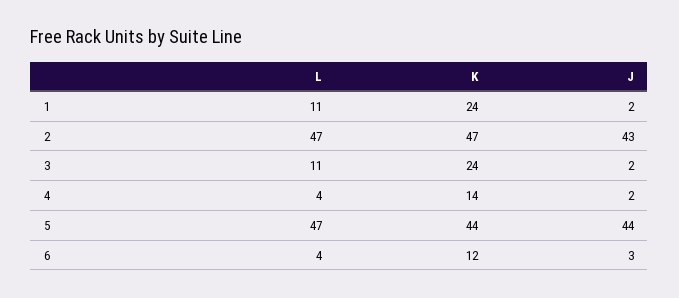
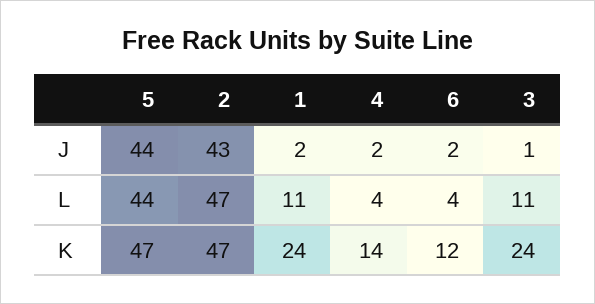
  {
    "L": {
      "1": 11,
      "2": 47,
      "3": 11,
      "4": 4,
-     "5": 47,
+     "5": 44,
      "6": 4
    },
    "K": {
      "1": 24,
      "2": 47,
      "3": 24,
      "4": 14,
-     "5": 44,
+     "5": 47,
      "6": 12
    },
    "J": {
      "1": 2,
      "2": 43,
-     "3": 2,
+     "3": 1,
      "4": 2,
      "5": 44,
-     "6": 3
+     "6": 2
    }
  }

